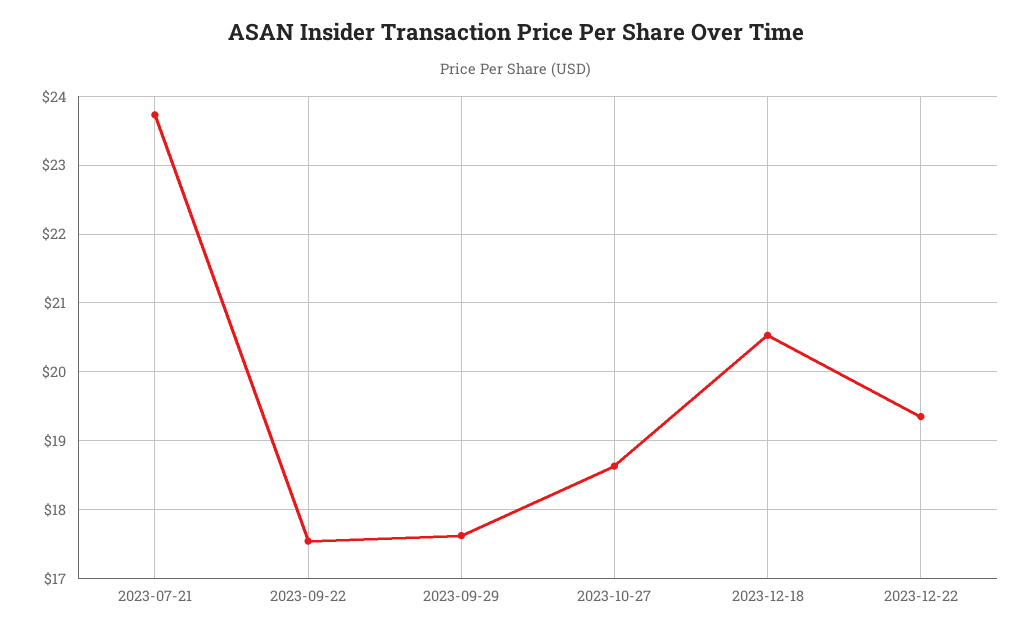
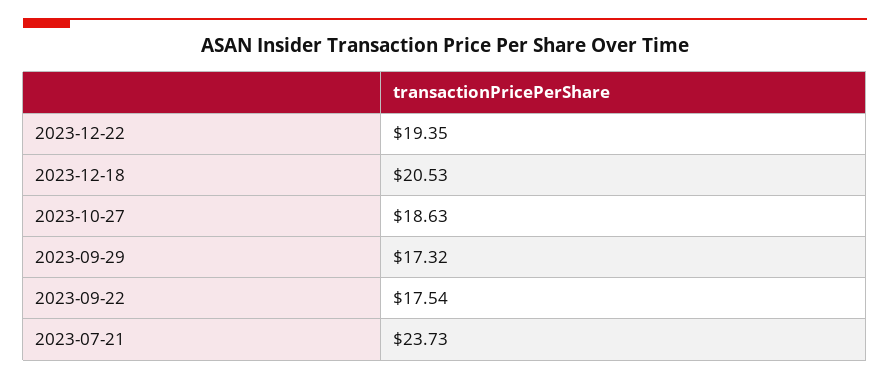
  {
    "2023-07-21": 23.73,
    "2023-09-22": 17.54,
-   "2023-09-29": 17.6,
+   "2023-09-29": 17.32,
    "2023-10-27": 18.63,
    "2023-12-18": 20.53,
    "2023-12-22": 19.35
  }

